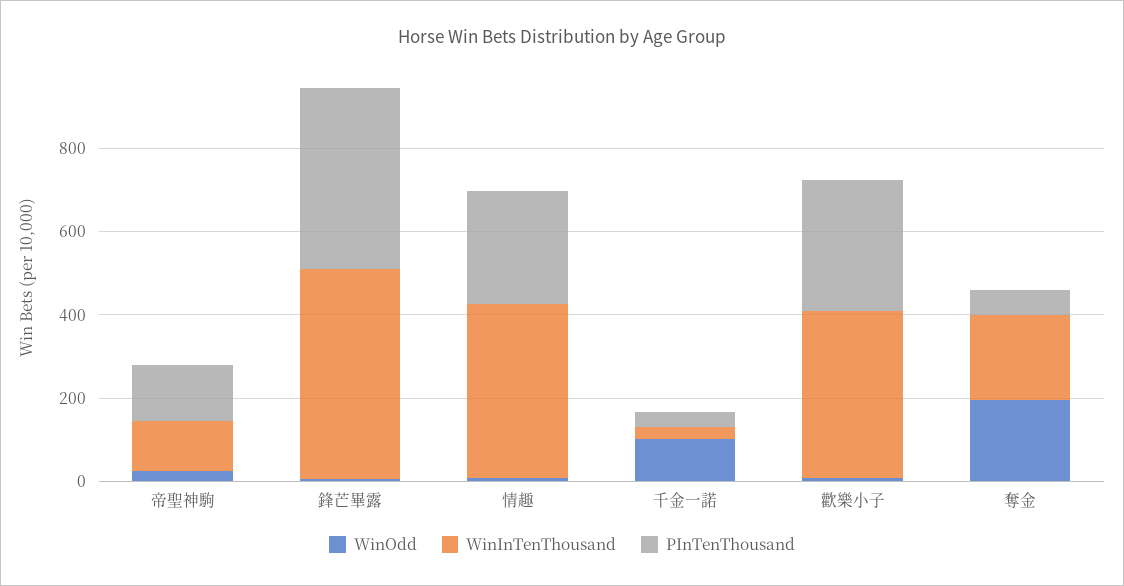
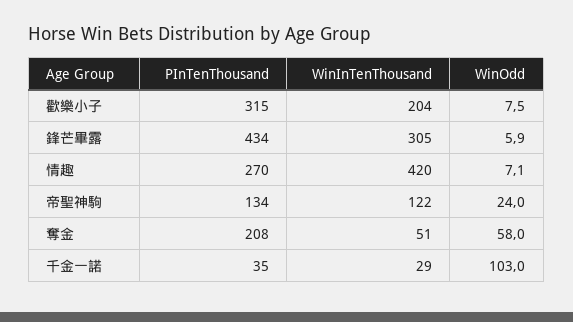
  {
    "WinOdd": {
      "帝聖神駒": 24,
      "鋒芒畢露": 5.9,
      "情趣": 7.1,
      "千金一諾": 103,
      "歡樂小子": 7.5,
-     "奪金": 200
+     "奪金": 58
    },
    "WinInTenThousand": {
      "帝聖神駒": 122,
-     "鋒芒畢露": 500,
+     "鋒芒畢露": 305,
      "情趣": 420,
      "千金一諾": 29,
-     "歡樂小子": 400,
+     "歡樂小子": 204,
-     "奪金": 200
+     "奪金": 51
    },
    "PInTenThousand": {
      "帝聖神駒": 134,
      "鋒芒畢露": 434,
      "情趣": 270,
      "千金一諾": 35,
      "歡樂小子": 315,
-     "奪金": 50
+     "奪金": 208
    }
  }

